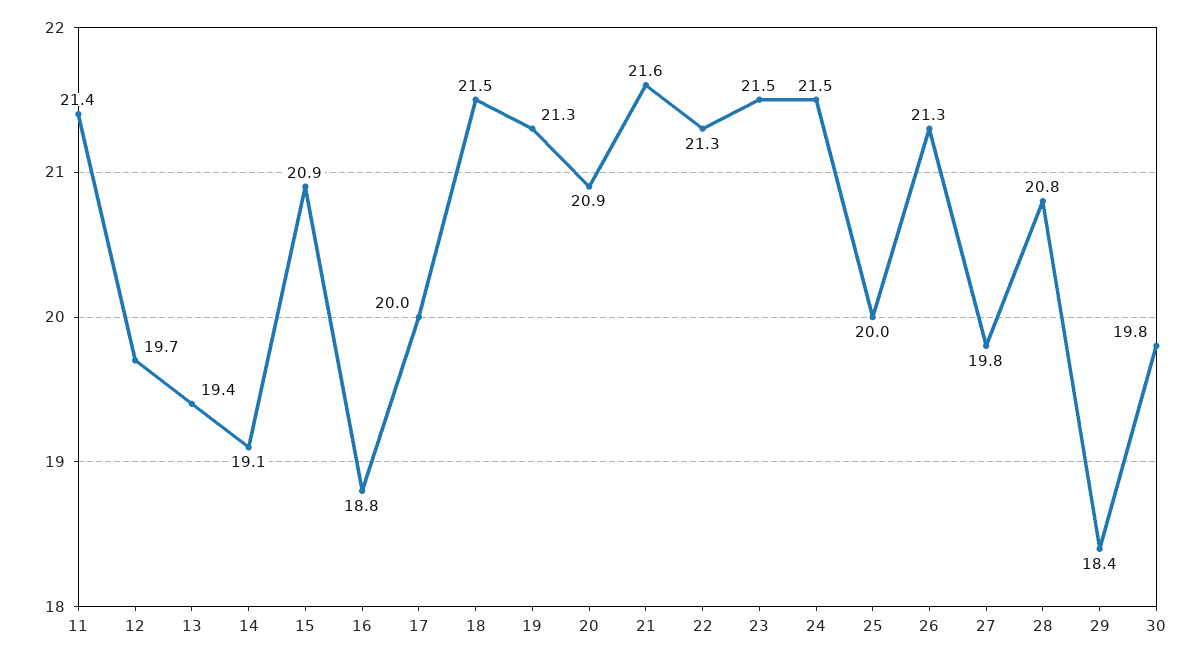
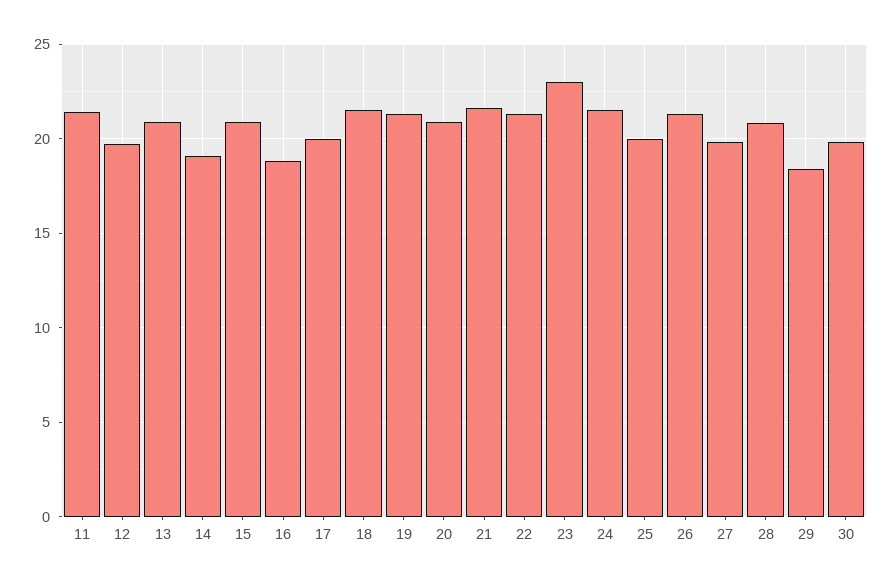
  {
    "11": 21.4,
    "12": 19.7,
-   "13": 19.4,
+   "13": 21,
    "14": 19.1,
    "15": 20.9,
    "16": 18.8,
    "17": 20,
    "18": 21.5,
    "19": 21.3,
    "20": 20.9,
    "21": 21.6,
    "22": 21.3,
-   "23": 21.5,
+   "23": 23,
    "24": 21.5,
    "25": 20,
    "26": 21.3,
    "27": 19.8,
    "28": 20.8,
    "29": 18.4,
    "30": 19.8
  }

